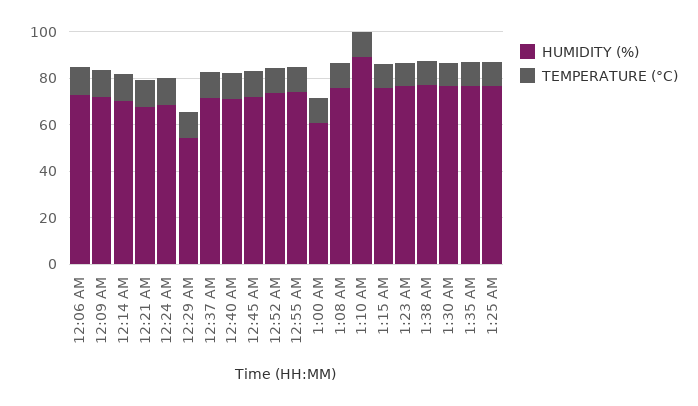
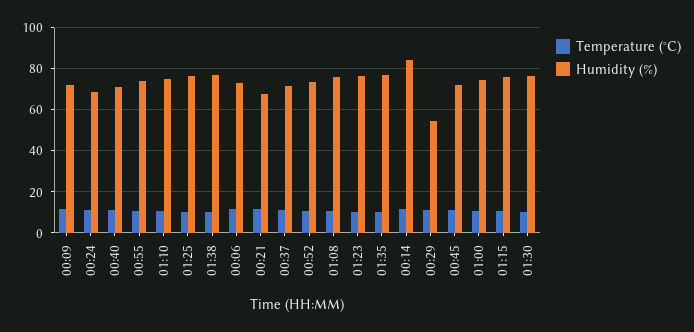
  {
    "HUMIDITY (%)": {
      "12:06 AM": 75,
      "12:09 AM": 70,
-     "12:14 AM": 70,
+     "12:14 AM": 85,
      "12:21 AM": 70,
      "12:24 AM": 70,
      "12:29 AM": 55,
      "12:37 AM": 70,
      "12:40 AM": 70,
      "12:45 AM": 70,
      "12:52 AM": 75,
      "12:55 AM": 75,
-     "1:00 AM": 60,
+     "1:00 AM": 75,
      "1:08 AM": 75,
-     "1:10 AM": 90,
+     "1:10 AM": 75,
      "1:15 AM": 75,
      "1:23 AM": 75,
      "1:38 AM": 75,
      "1:30 AM": 75,
      "1:35 AM": 75,
      "1:25 AM": 75
    },
    "TEMPERATURE (°C)": {
      "12:06 AM": 10,
      "12:09 AM": 10,
      "12:14 AM": 10,
      "12:21 AM": 10,
      "12:24 AM": 10,
      "12:29 AM": 10,
      "12:37 AM": 10,
      "12:40 AM": 10,
      "12:45 AM": 10,
      "12:52 AM": 10,
      "12:55 AM": 10,
      "1:00 AM": 10,
      "1:08 AM": 10,
      "1:10 AM": 10,
      "1:15 AM": 10,
      "1:23 AM": 10,
      "1:38 AM": 10,
      "1:30 AM": 10,
      "1:35 AM": 10,
      "1:25 AM": 10
    }
  }

